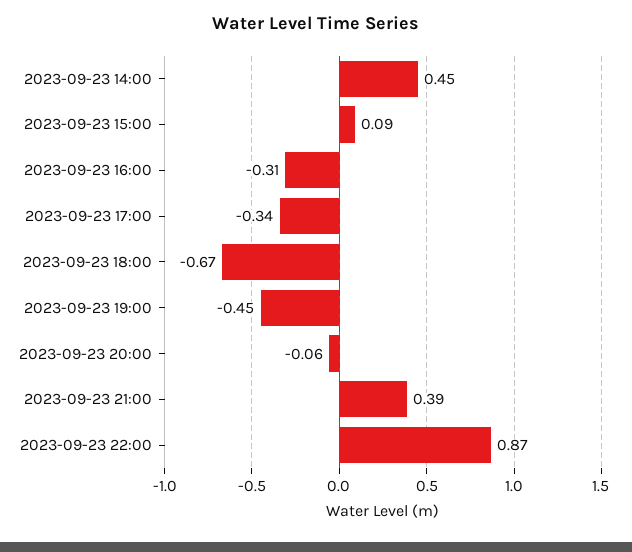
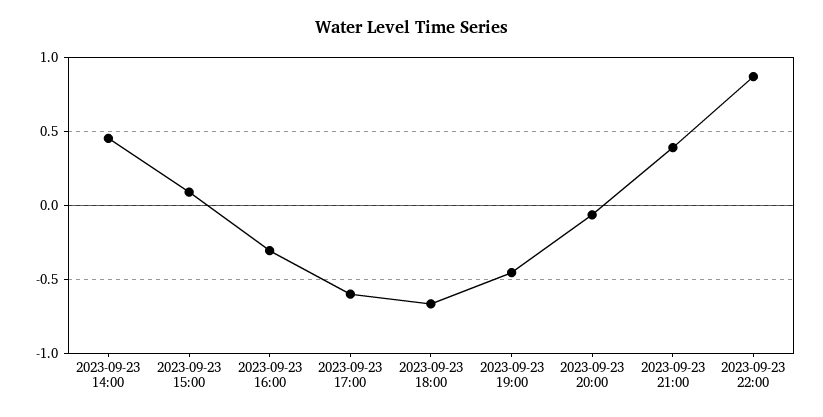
  {
    "2023-09-23 14:00": 0.45,
    "2023-09-23 15:00": 0.09,
    "2023-09-23 16:00": -0.31,
-   "2023-09-23 17:00": -0.34,
+   "2023-09-23 17:00": -0.6,
    "2023-09-23 18:00": -0.67,
    "2023-09-23 19:00": -0.45,
    "2023-09-23 20:00": -0.06,
    "2023-09-23 21:00": 0.39,
    "2023-09-23 22:00": 0.87
  }

